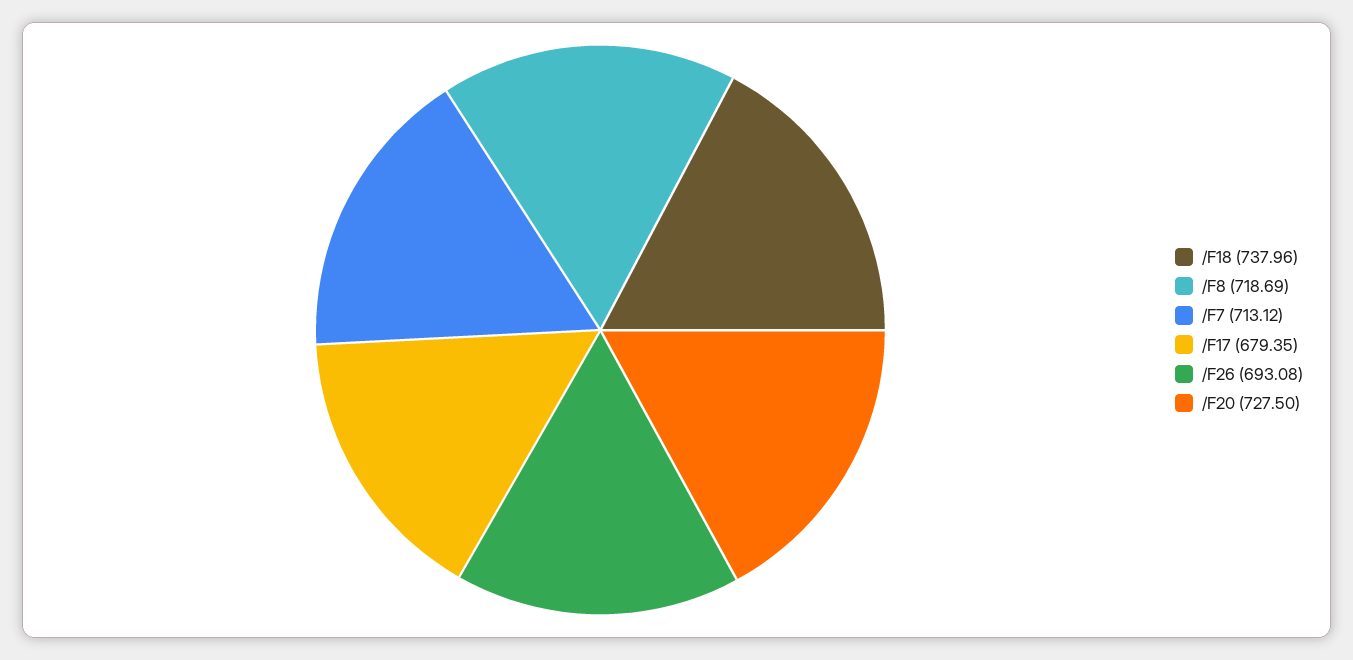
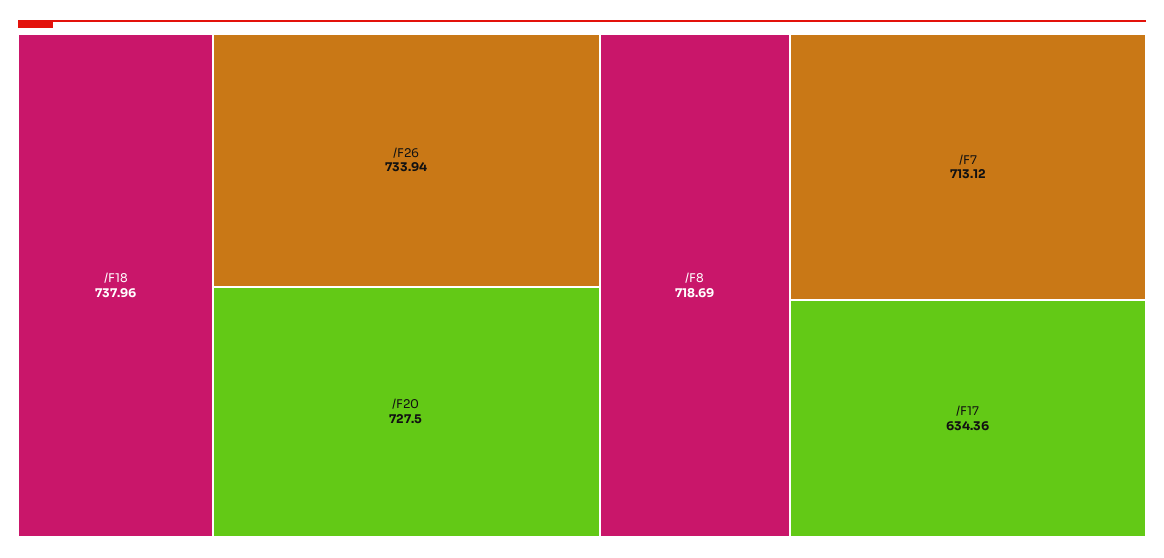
  {
    "/F18": 737.96,
    "/F8": 718.69,
    "/F7": 713.12,
-   "/F17": 679.35,
+   "/F17": 634.36,
-   "/F26": 693.08,
+   "/F26": 733.94,
    "/F20": 727.5
  }

